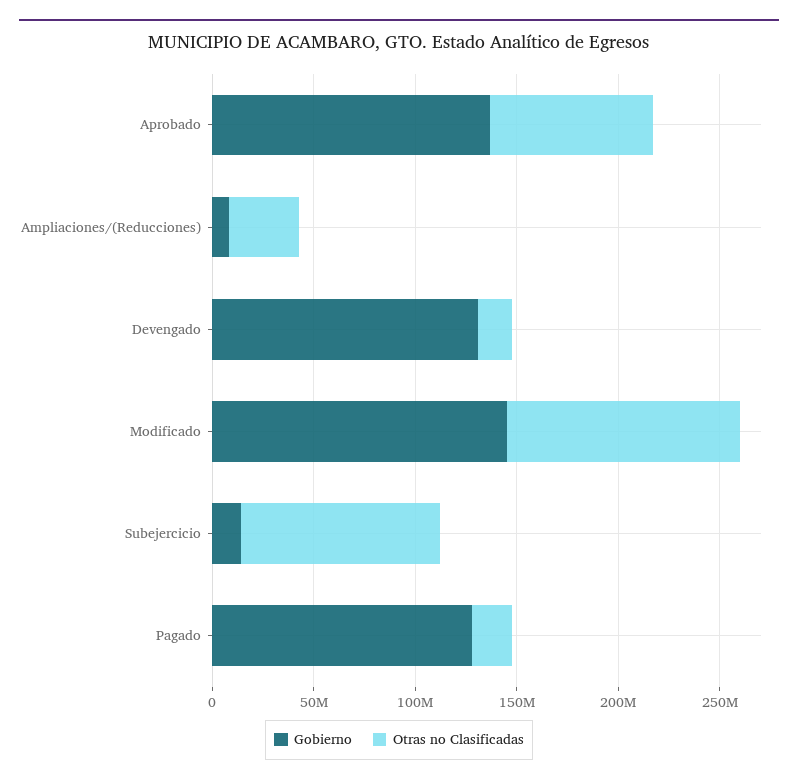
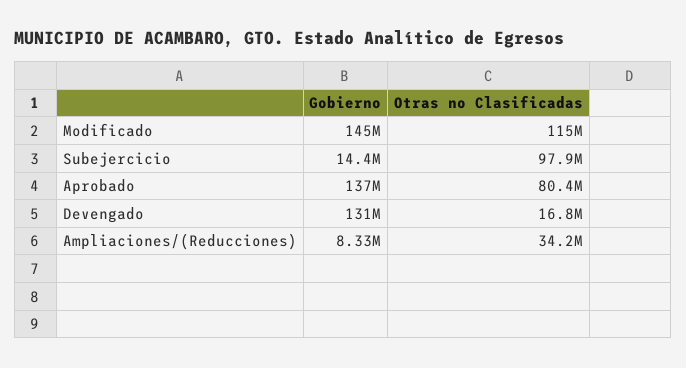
  {
    "Gobierno": {
      "Aprobado": 137000000,
      "Ampliaciones/(Reducciones)": 8330000,
      "Devengado": 131000000,
      "Modificado": 145000000,
-     "Subejercicio": 14400000,
+     "Subejercicio": 14400000
-     "Pagado": 130000000
    },
    "Otras no Clasificadas": {
      "Aprobado": 80400000,
      "Ampliaciones/(Reducciones)": 34200000,
      "Devengado": 16800000,
      "Modificado": 115000000,
-     "Subejercicio": 97900000,
+     "Subejercicio": 97900000
-     "Pagado": 20000000
    }
  }

